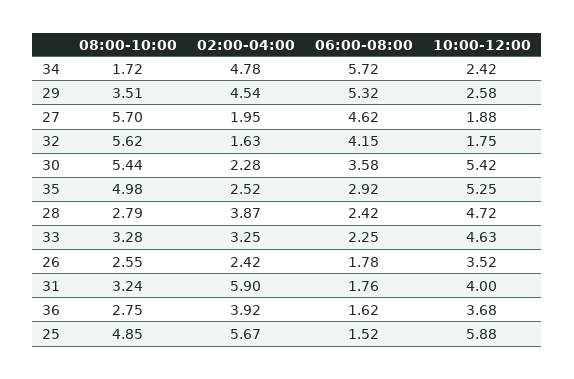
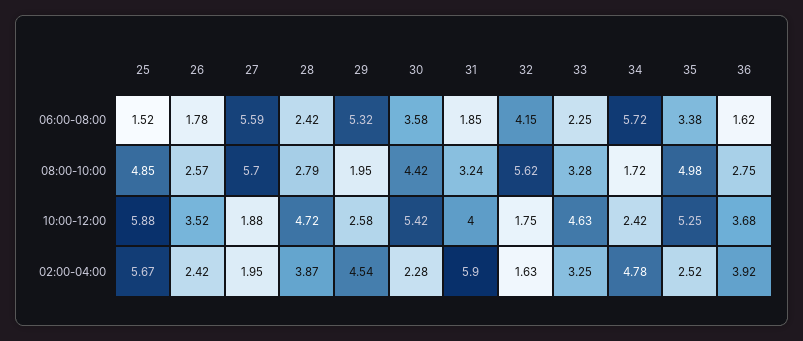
  {
    "08:00-10:00": {
      "34": 1.72,
-     "29": 3.51,
+     "29": 1.95,
      "27": 5.7,
      "32": 5.62,
-     "30": 5.44,
+     "30": 4.42,
      "35": 4.98,
      "28": 2.79,
      "33": 3.28,
-     "26": 2.55,
+     "26": 2.57,
      "31": 3.24,
      "36": 2.75,
      "25": 4.85
    },
    "02:00-04:00": {
      "34": 4.78,
      "29": 4.54,
      "27": 1.95,
      "32": 1.63,
      "30": 2.28,
      "35": 2.52,
      "28": 3.87,
      "33": 3.25,
      "26": 2.42,
      "31": 5.9,
      "36": 3.92,
      "25": 5.67
    },
    "06:00-08:00": {
      "34": 5.72,
      "29": 5.32,
-     "27": 4.62,
+     "27": 5.59,
      "32": 4.15,
      "30": 3.58,
-     "35": 2.92,
+     "35": 3.38,
      "28": 2.42,
      "33": 2.25,
      "26": 1.78,
-     "31": 1.76,
+     "31": 1.85,
      "36": 1.62,
      "25": 1.52
    },
    "10:00-12:00": {
      "34": 2.42,
      "29": 2.58,
      "27": 1.88,
      "32": 1.75,
      "30": 5.42,
      "35": 5.25,
      "28": 4.72,
      "33": 4.63,
      "26": 3.52,
      "31": 4,
      "36": 3.68,
      "25": 5.88
    }
  }

